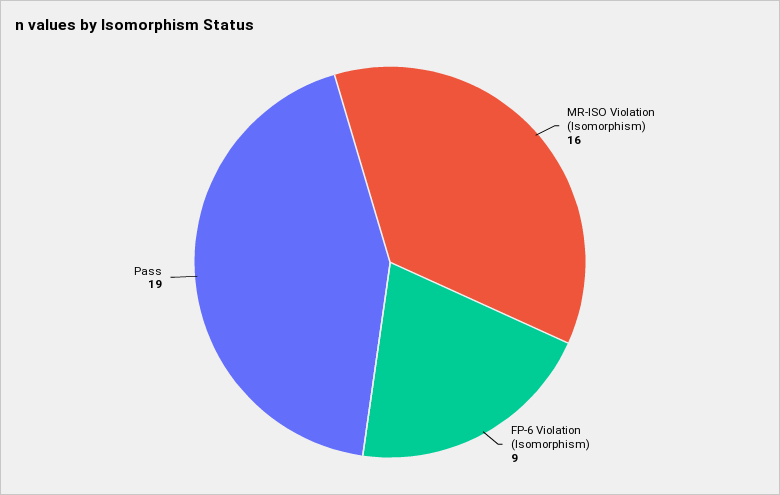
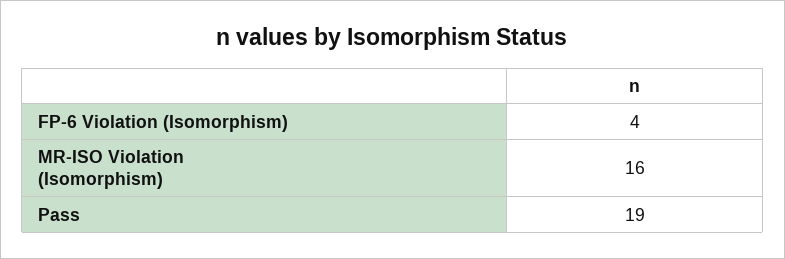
  {
    "MR-ISO Violation (Isomorphism)": 16,
-   "FP-6 Violation (Isomorphism)": 9,
+   "FP-6 Violation (Isomorphism)": 4,
    "Pass": 19
  }

